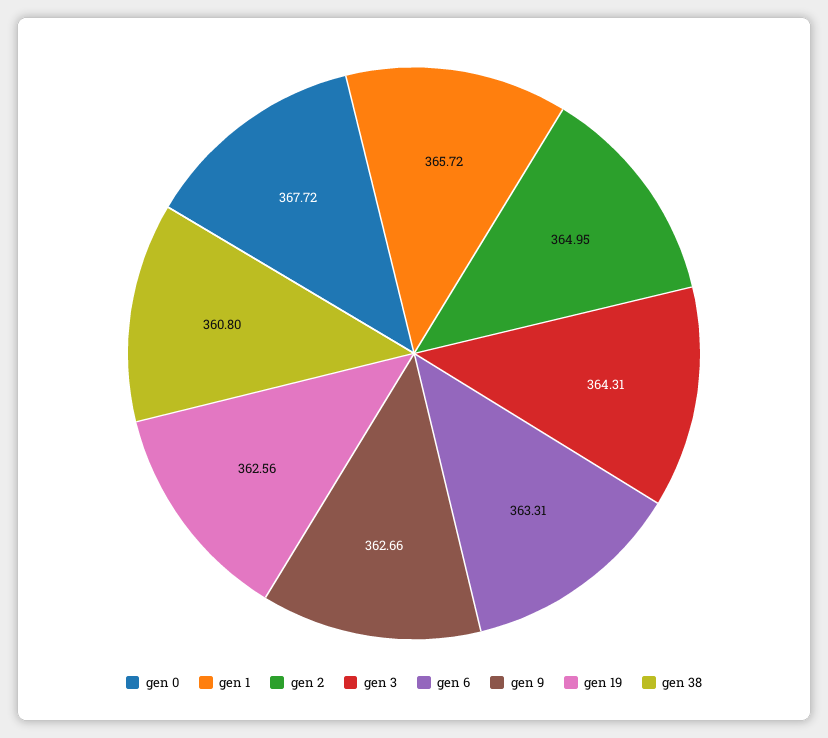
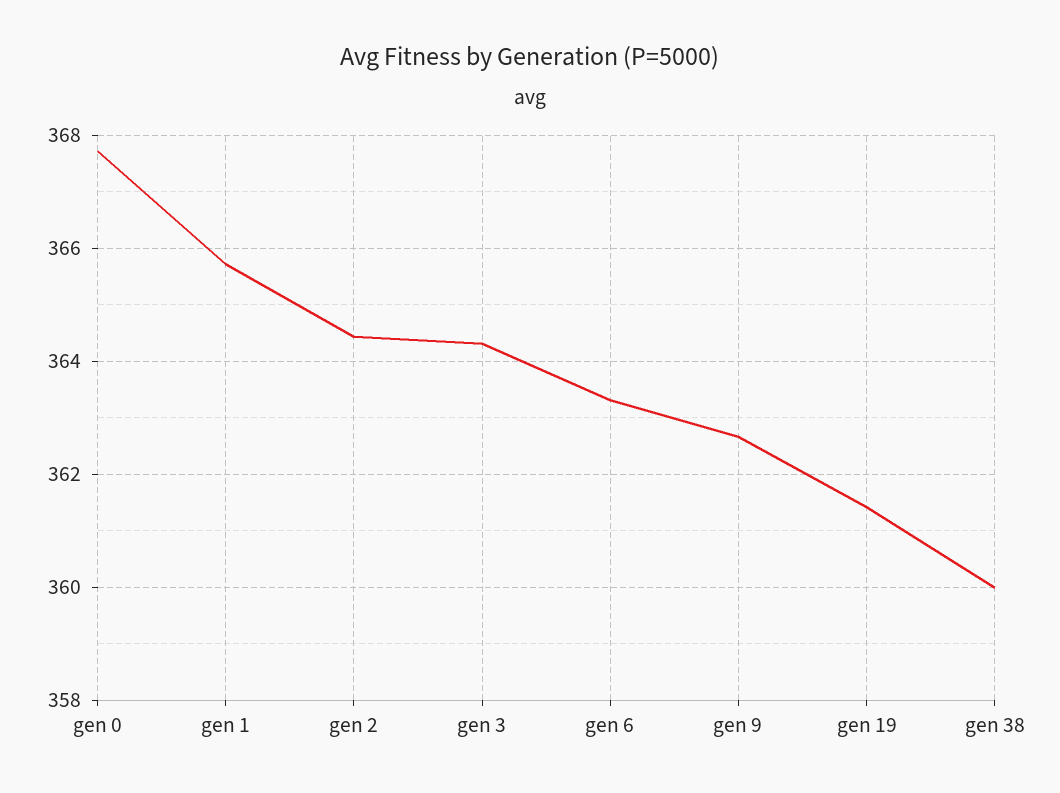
  {
    "gen 0": 367.72,
    "gen 1": 365.72,
-   "gen 2": 364.95,
+   "gen 2": 364.4,
    "gen 3": 364.31,
    "gen 6": 363.31,
    "gen 9": 362.66,
-   "gen 19": 362.56,
+   "gen 19": 361.4,
-   "gen 38": 360.8
+   "gen 38": 360
  }

